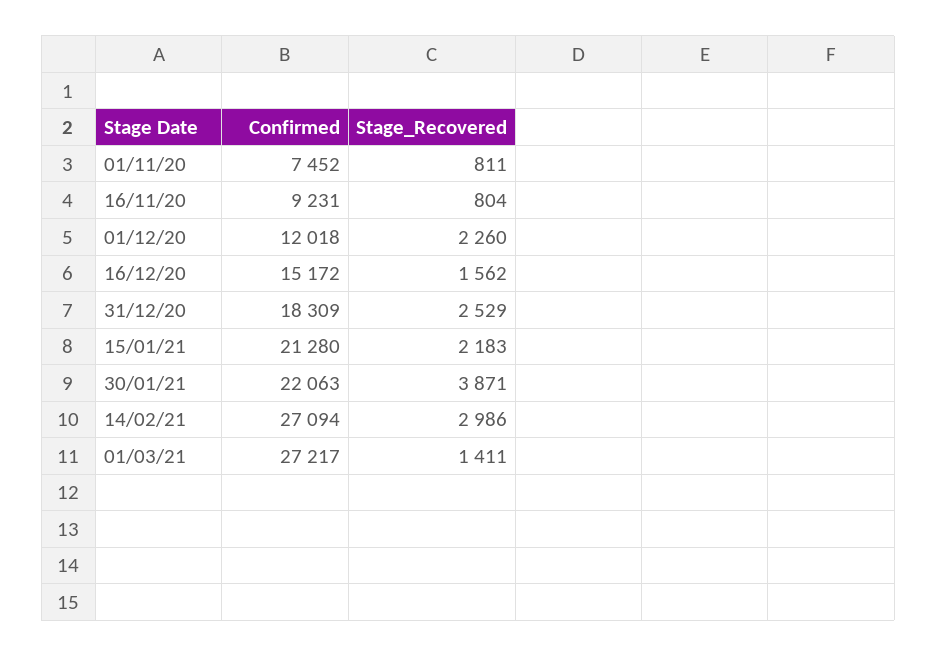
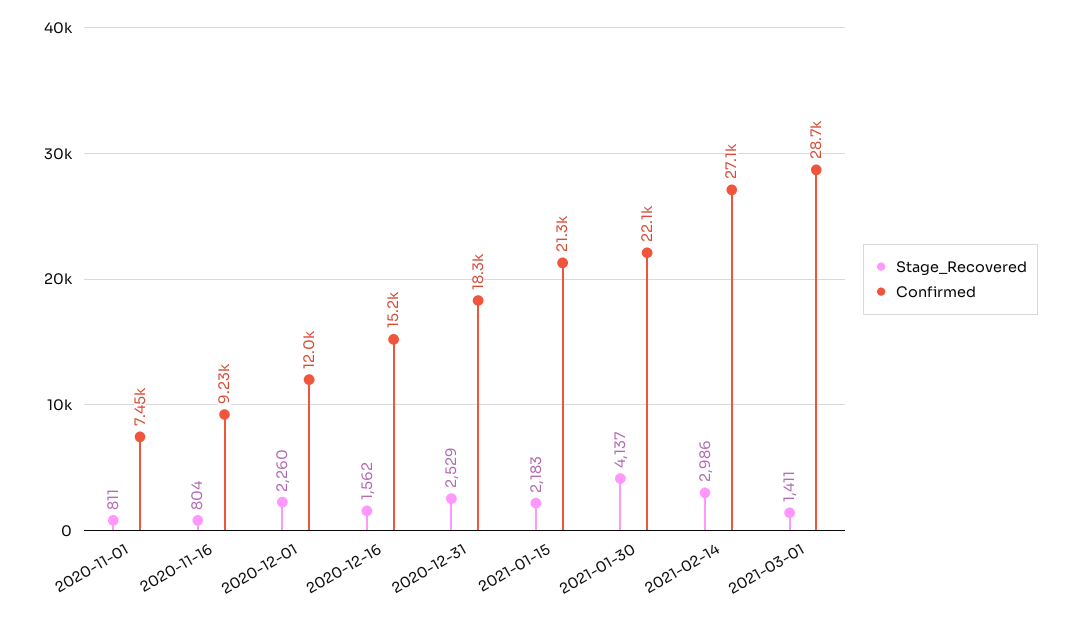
  {
    "Confirmed": {
      "01/11/20": 7452,
      "16/11/20": 9231,
      "01/12/20": 12018,
      "16/12/20": 15172,
      "31/12/20": 18309,
      "15/01/21": 21280,
      "30/01/21": 22063,
      "14/02/21": 27094,
-     "01/03/21": 27217
+     "01/03/21": 28700
    },
    "Stage_Recovered": {
      "01/11/20": 811,
      "16/11/20": 804,
      "01/12/20": 2260,
      "16/12/20": 1562,
      "31/12/20": 2529,
      "15/01/21": 2183,
-     "30/01/21": 3871,
+     "30/01/21": 4137,
      "14/02/21": 2986,
      "01/03/21": 1411
    }
  }

